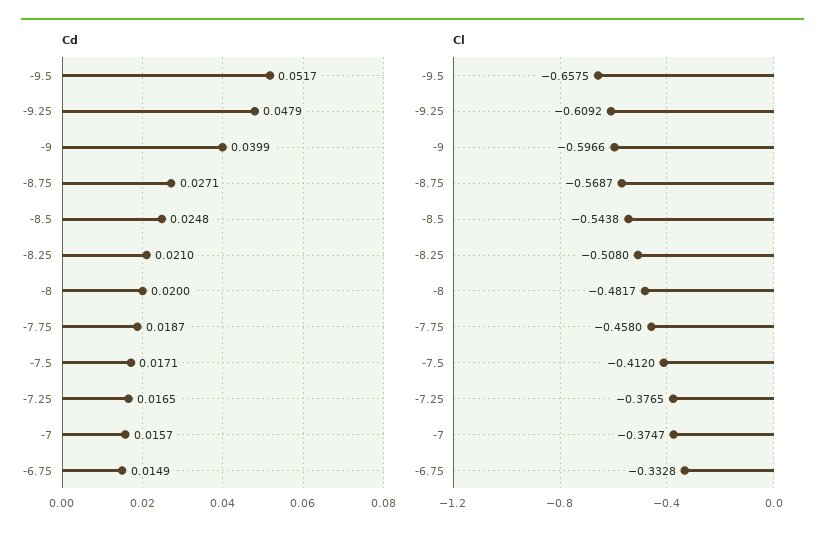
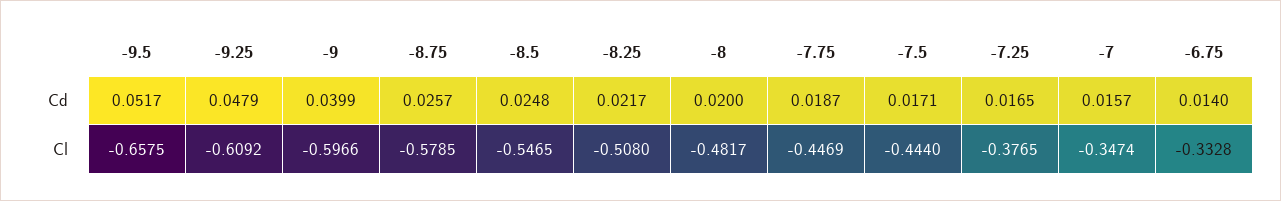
  {
    "Cd": {
      "-9.5": 0.0517,
      "-9.25": 0.0479,
      "-9": 0.0399,
-     "-8.75": 0.0271,
+     "-8.75": 0.0257,
      "-8.5": 0.0248,
-     "-8.25": 0.021,
+     "-8.25": 0.0217,
      "-8": 0.02,
      "-7.75": 0.0187,
      "-7.5": 0.0171,
      "-7.25": 0.0165,
      "-7": 0.0157,
-     "-6.75": 0.0149
+     "-6.75": 0.014
    },
    "Cl": {
      "-9.5": -0.6575,
      "-9.25": -0.6092,
      "-9": -0.5966,
-     "-8.75": -0.5687,
+     "-8.75": -0.5785,
-     "-8.5": -0.5438,
+     "-8.5": -0.5465,
      "-8.25": -0.508,
      "-8": -0.4817,
-     "-7.75": -0.458,
+     "-7.75": -0.4469,
-     "-7.5": -0.412,
+     "-7.5": -0.444,
      "-7.25": -0.3765,
-     "-7": -0.3747,
+     "-7": -0.3474,
      "-6.75": -0.3328
    }
  }

